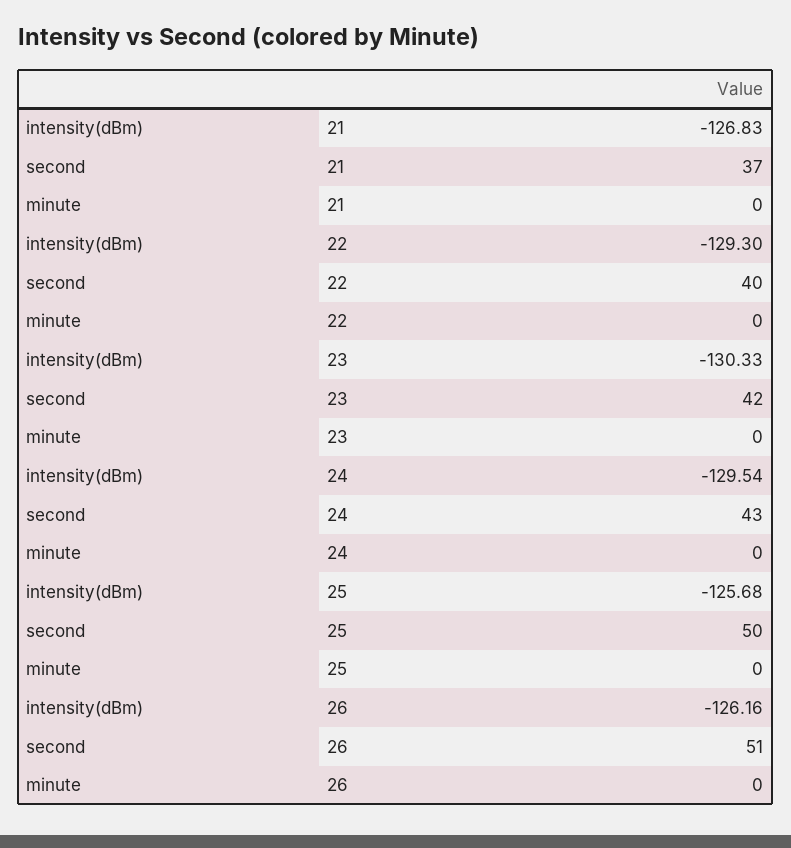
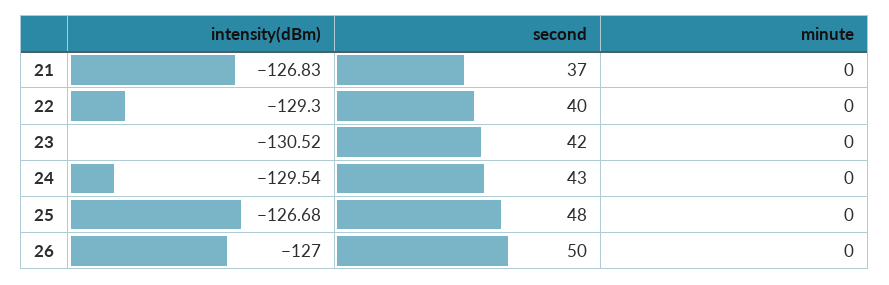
  {
    "intensity(dBm)": {
      "21": -126.83,
      "22": -129.3,
-     "23": -130.33,
+     "23": -130.52,
      "24": -129.54,
-     "25": -125.68,
+     "25": -126.68,
-     "26": -126.16
+     "26": -127
    },
    "second": {
      "21": 37,
      "22": 40,
      "23": 42,
      "24": 43,
-     "25": 50,
+     "25": 48,
-     "26": 51
+     "26": 50
    },
    "minute": {
      "21": 0,
      "22": 0,
      "23": 0,
      "24": 0,
      "25": 0,
      "26": 0
    }
  }

